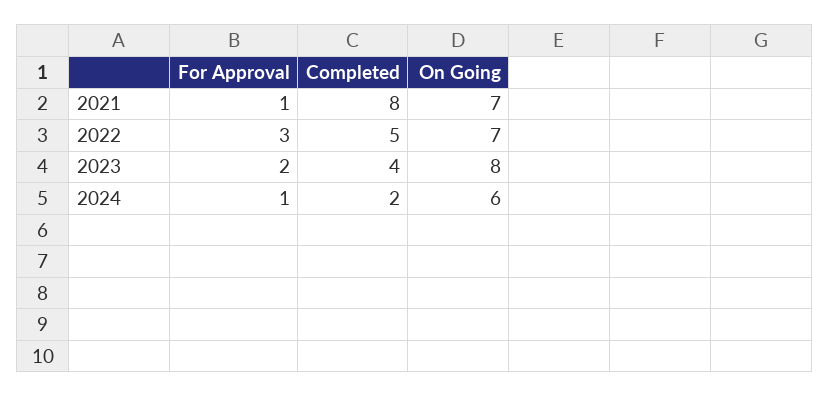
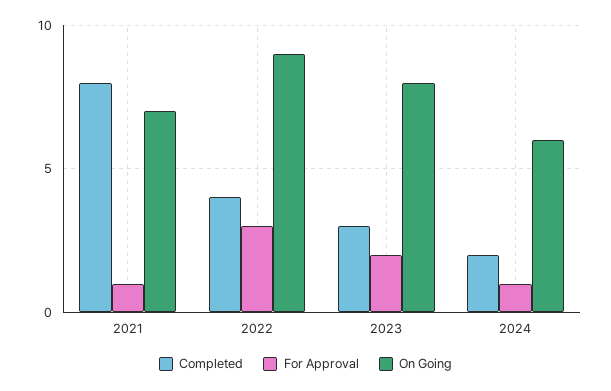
  {
    "For Approval": {
      "2021": 1,
      "2022": 3,
      "2023": 2,
      "2024": 1
    },
    "Completed": {
      "2021": 8,
-     "2022": 5,
+     "2022": 4,
-     "2023": 4,
+     "2023": 3,
      "2024": 2
    },
    "On Going": {
      "2021": 7,
-     "2022": 7,
+     "2022": 9,
      "2023": 8,
      "2024": 6
    }
  }

